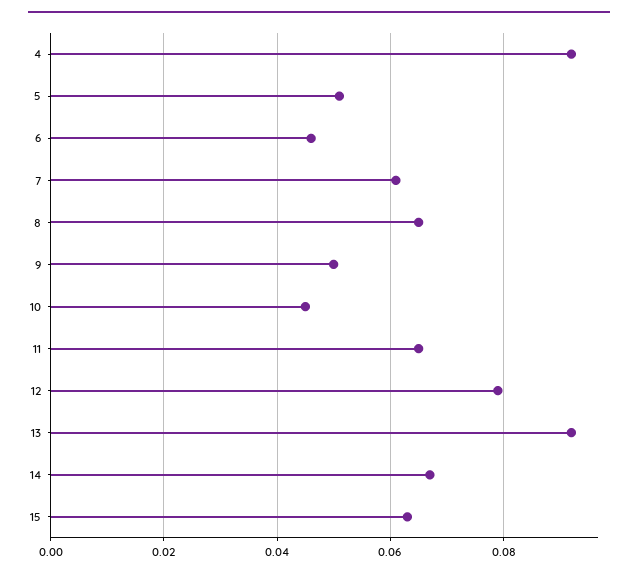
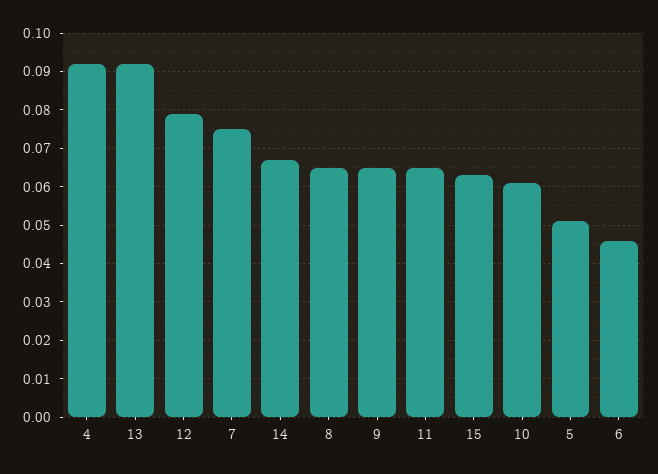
  {
    "4": 0.09,
    "5": 0.05,
    "6": 0.045,
-   "7": 0.06,
+   "7": 0.075,
    "8": 0.065,
-   "9": 0.05,
+   "9": 0.065,
-   "10": 0.045,
+   "10": 0.06,
    "11": 0.065,
    "12": 0.08,
    "13": 0.09,
    "14": 0.065,
    "15": 0.065
  }

